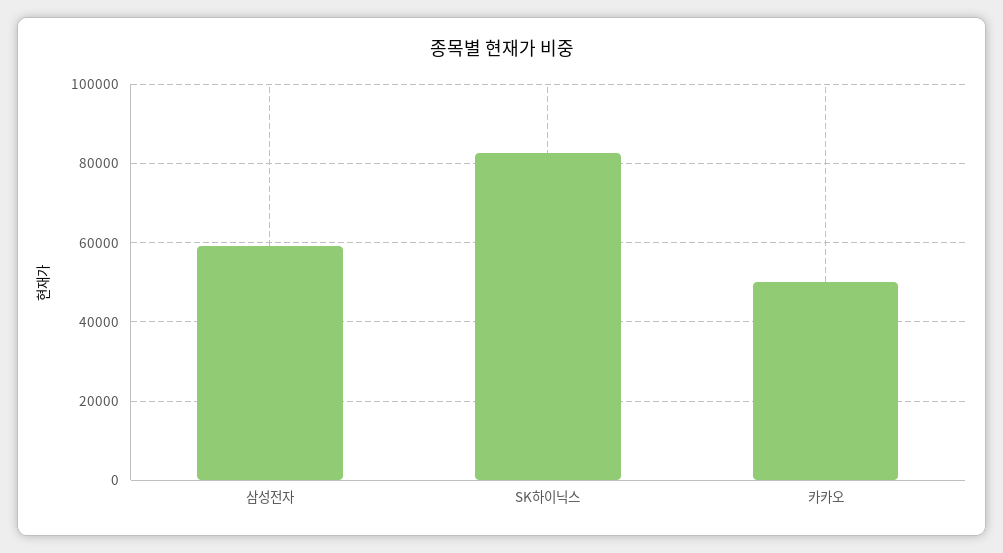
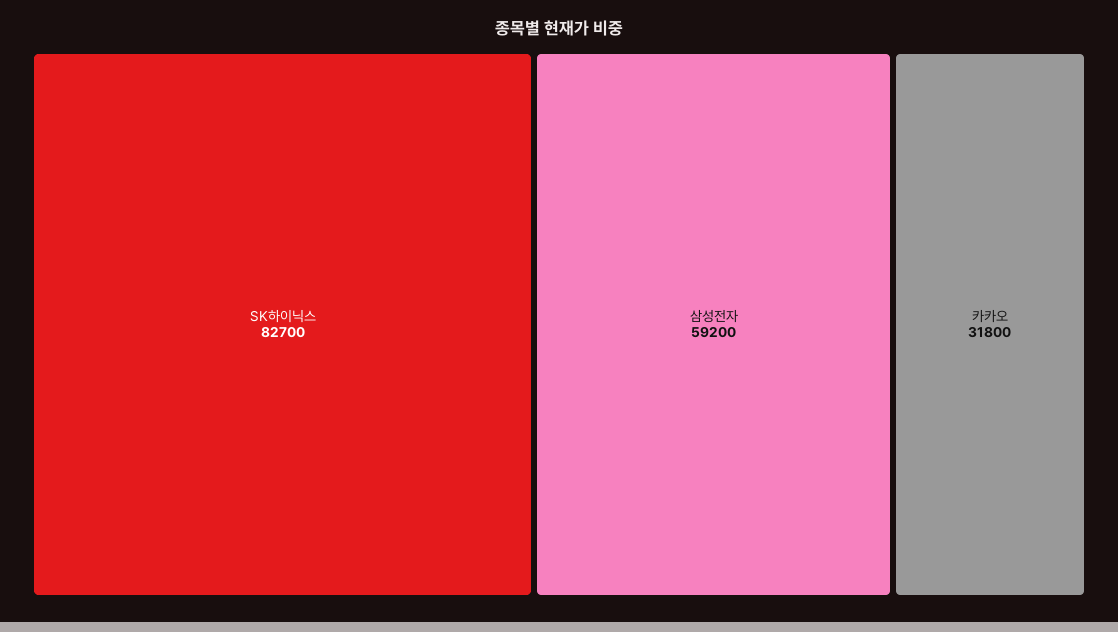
  {
    "삼성전자": 59200,
    "SK하이닉스": 82700,
-   "카카오": 50000
+   "카카오": 31800
  }

